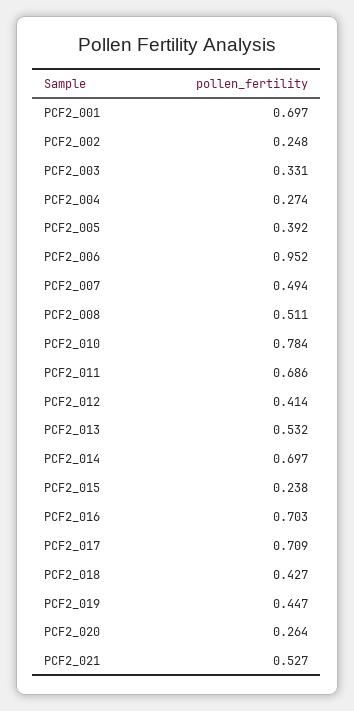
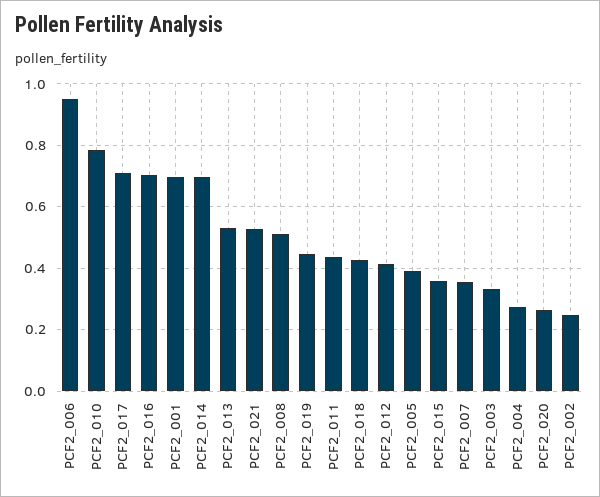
  {
    "PCF2_001": 0.697,
    "PCF2_002": 0.248,
    "PCF2_003": 0.331,
    "PCF2_004": 0.274,
    "PCF2_005": 0.392,
    "PCF2_006": 0.952,
-   "PCF2_007": 0.494,
+   "PCF2_007": 0.36,
    "PCF2_008": 0.511,
    "PCF2_010": 0.784,
-   "PCF2_011": 0.686,
+   "PCF2_011": 0.44,
    "PCF2_012": 0.414,
    "PCF2_013": 0.532,
    "PCF2_014": 0.697,
-   "PCF2_015": 0.238,
+   "PCF2_015": 0.36,
    "PCF2_016": 0.703,
    "PCF2_017": 0.709,
    "PCF2_018": 0.427,
    "PCF2_019": 0.447,
    "PCF2_020": 0.264,
    "PCF2_021": 0.527
  }

